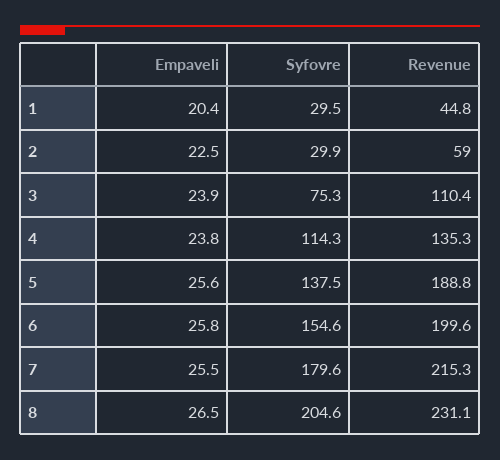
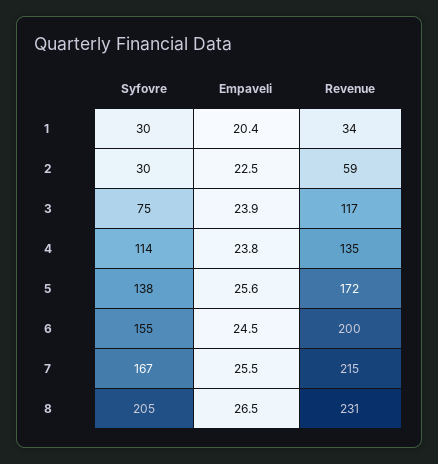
  {
    "Empaveli": {
      "1": 20.4,
      "2": 22.5,
      "3": 23.9,
      "4": 23.8,
      "5": 25.6,
-     "6": 25.8,
+     "6": 24.5,
      "7": 25.5,
      "8": 26.5
    },
    "Syfovre": {
      "1": 29.5,
      "2": 29.9,
      "3": 75.3,
      "4": 114.3,
      "5": 137.5,
      "6": 154.6,
-     "7": 179.6,
+     "7": 167,
      "8": 204.6
    },
    "Revenue": {
-     "1": 44.8,
+     "1": 34,
      "2": 59,
-     "3": 110.4,
+     "3": 117,
      "4": 135.3,
-     "5": 188.8,
+     "5": 172,
      "6": 199.6,
      "7": 215.3,
      "8": 231.1
    }
  }

